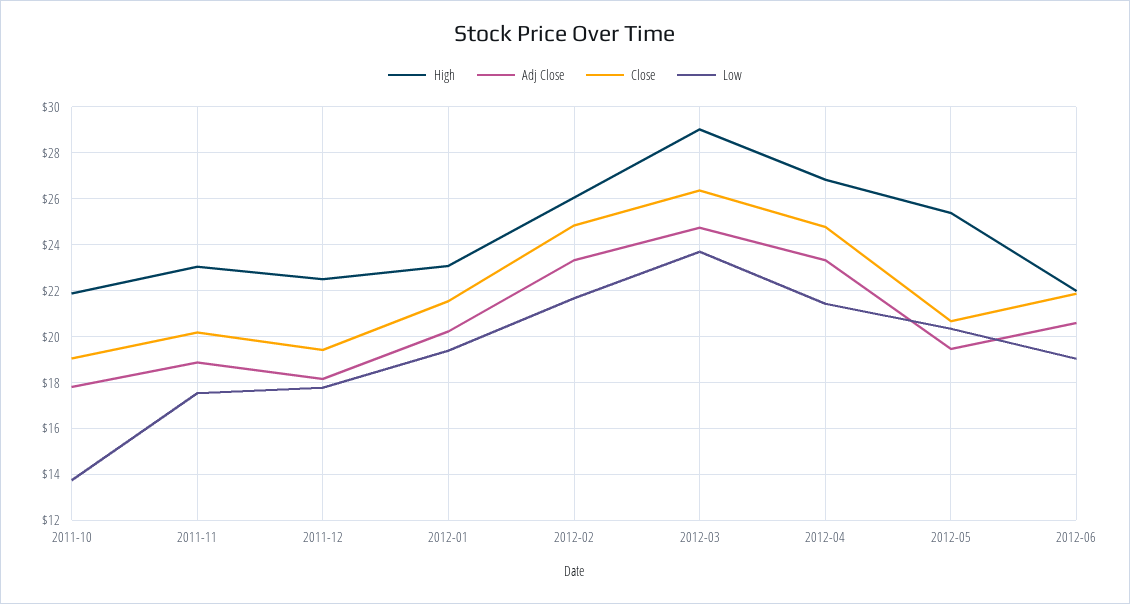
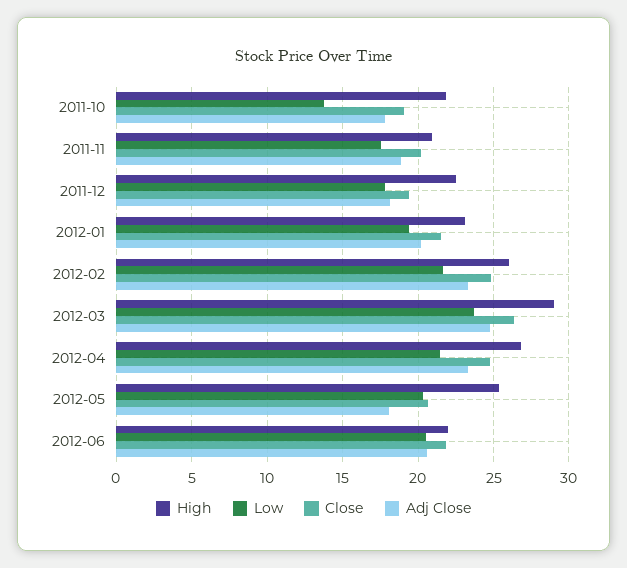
  {
    "High": {
      "2011-10": 22,
-     "2011-11": 23,
+     "2011-11": 21,
      "2011-12": 22.5,
      "2012-01": 23,
      "2012-02": 26,
      "2012-03": 29,
      "2012-04": 27,
      "2012-05": 25.5,
      "2012-06": 22
    },
    "Adj Close": {
      "2011-10": 18,
      "2011-11": 19,
      "2011-12": 18,
      "2012-01": 20,
      "2012-02": 23.5,
      "2012-03": 24.5,
      "2012-04": 23.5,
-     "2012-05": 19.5,
+     "2012-05": 18,
      "2012-06": 20.5
    },
    "Close": {
      "2011-10": 19,
      "2011-11": 20,
      "2011-12": 19.5,
      "2012-01": 21.5,
      "2012-02": 25,
      "2012-03": 26.5,
      "2012-04": 25,
      "2012-05": 20.5,
      "2012-06": 22
    },
    "Low": {
      "2011-10": 14,
      "2011-11": 17.5,
      "2011-12": 18,
      "2012-01": 19.5,
      "2012-02": 21.5,
      "2012-03": 23.5,
      "2012-04": 21.5,
      "2012-05": 20.5,
-     "2012-06": 19
+     "2012-06": 20.5
    }
  }

